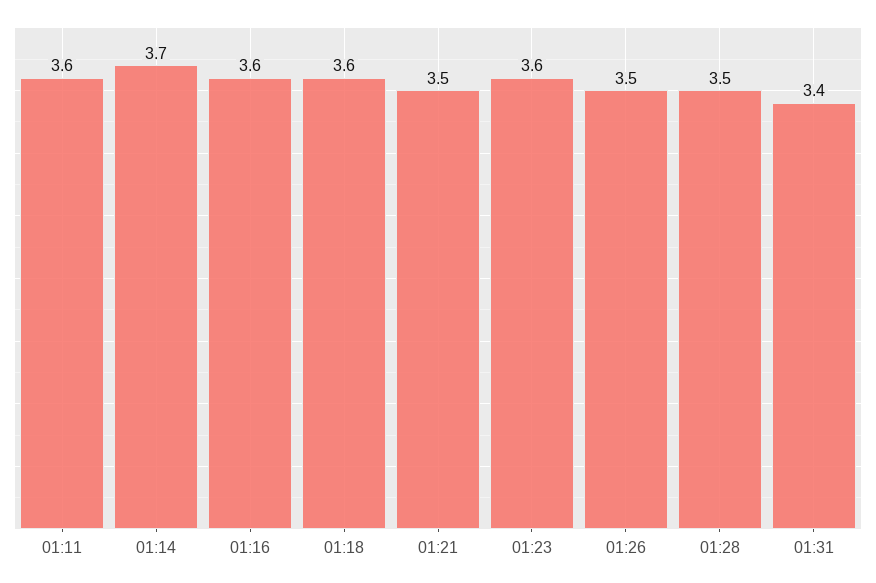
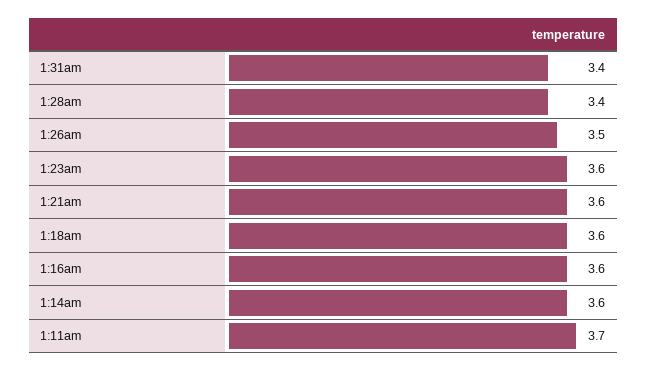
  {
-   "01:11": 3.6,
+   "01:11": 3.7,
-   "01:14": 3.7,
+   "01:14": 3.6,
    "01:16": 3.6,
    "01:18": 3.6,
-   "01:21": 3.5,
+   "01:21": 3.6,
    "01:23": 3.6,
    "01:26": 3.5,
-   "01:28": 3.5,
+   "01:28": 3.4,
    "01:31": 3.4
  }

